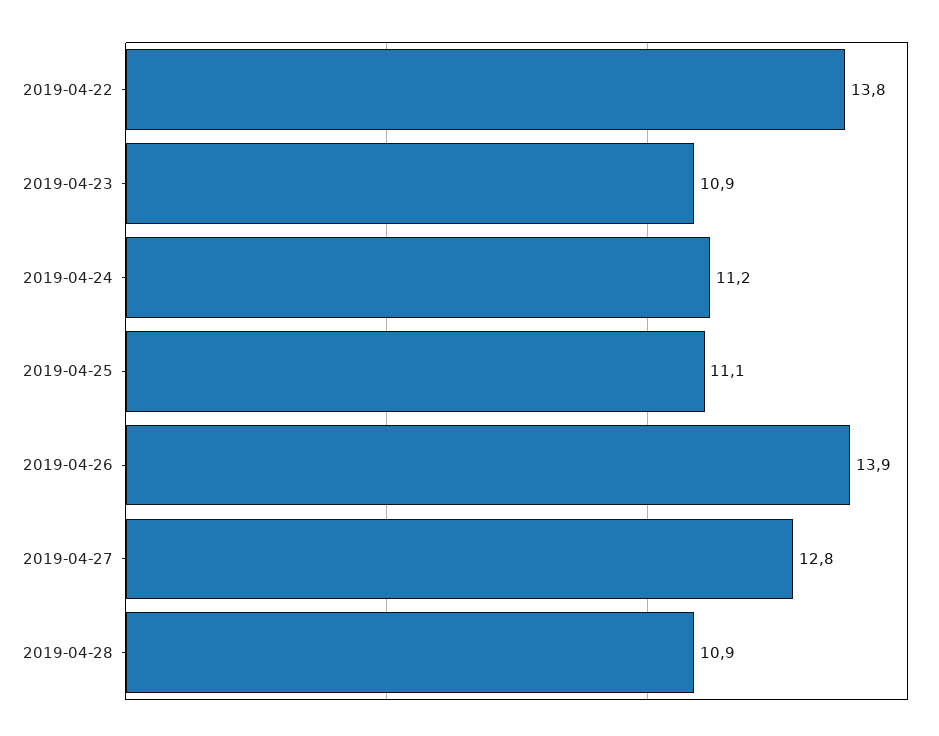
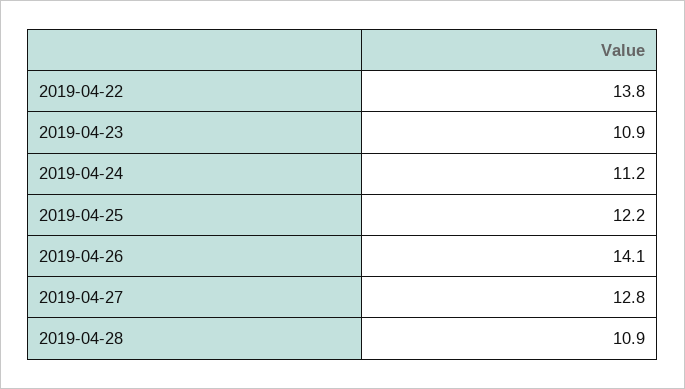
  {
    "2019-04-22": 13.8,
    "2019-04-23": 10.9,
    "2019-04-24": 11.2,
-   "2019-04-25": 11.1,
+   "2019-04-25": 12.2,
-   "2019-04-26": 13.9,
+   "2019-04-26": 14.1,
    "2019-04-27": 12.8,
    "2019-04-28": 10.9
  }

